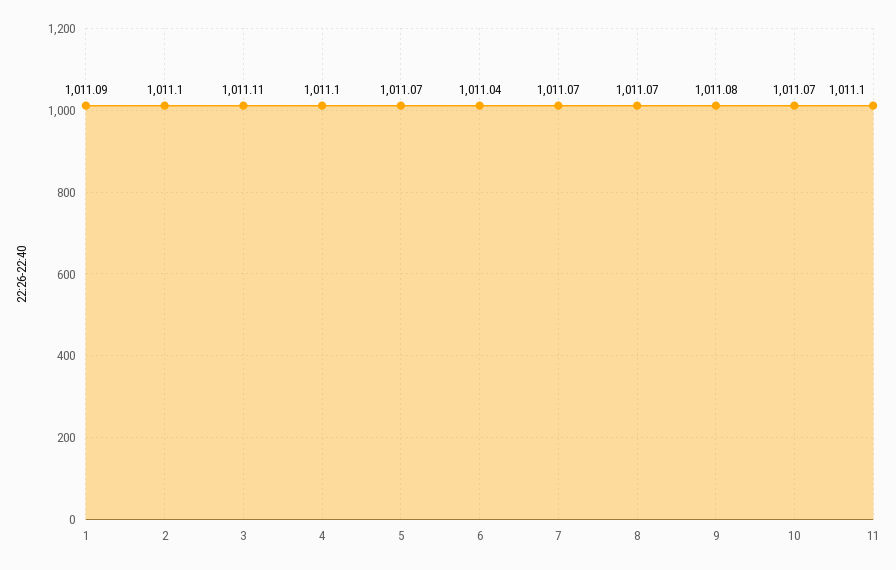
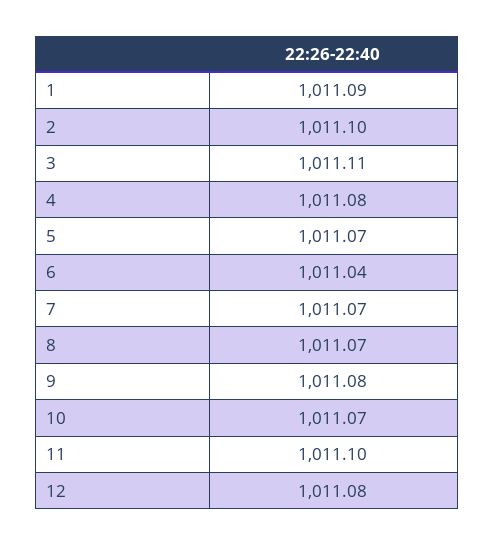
  {
    "1": 1011.09,
    "2": 1011.1,
    "3": 1011.11,
-   "4": 1011.1,
+   "4": 1011.08,
    "5": 1011.07,
    "6": 1011.04,
    "7": 1011.07,
    "8": 1011.07,
    "9": 1011.08,
    "10": 1011.07,
-   "11": 1011.1
+   "11": 1011.1,
+   "12": 1011.08
  }

